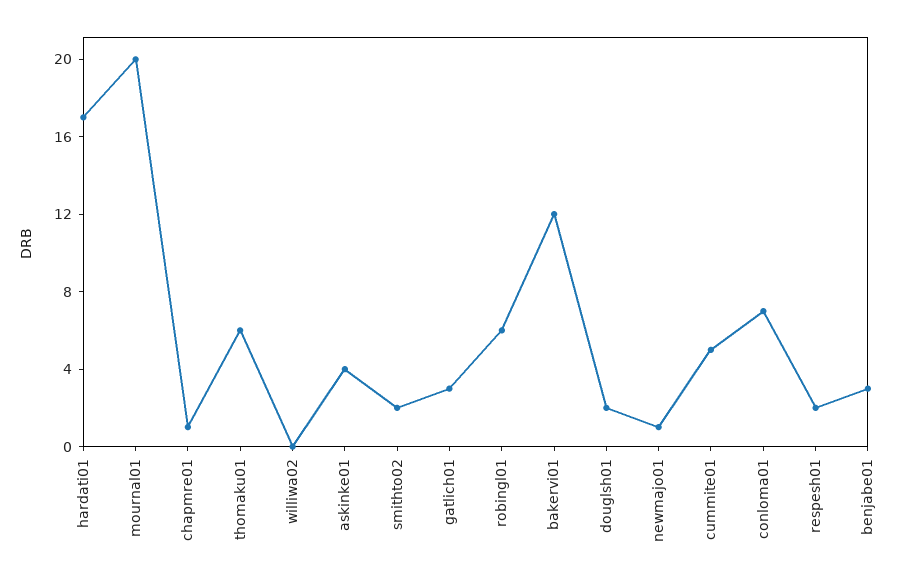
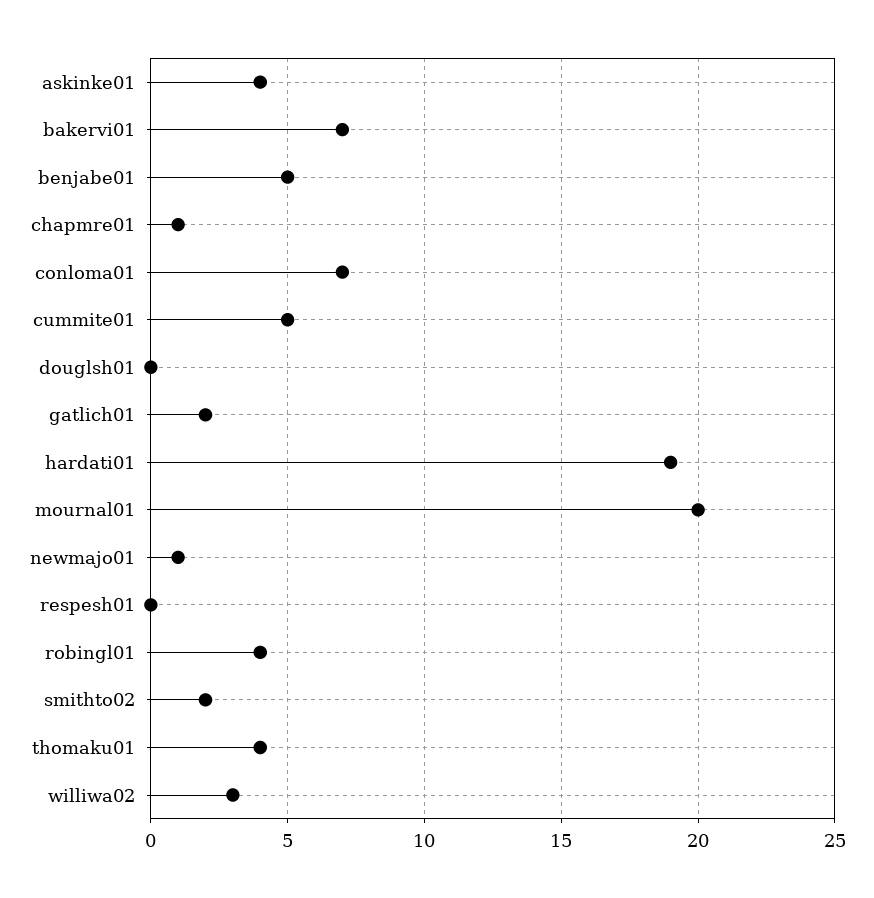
  {
-   "hardati01": 17,
+   "hardati01": 19,
    "mournal01": 20,
    "chapmre01": 1,
-   "thomaku01": 6,
+   "thomaku01": 4,
-   "williwa02": 0,
+   "williwa02": 3,
    "askinke01": 4,
    "smithto02": 2,
-   "gatlich01": 3,
+   "gatlich01": 2,
-   "robingl01": 6,
+   "robingl01": 4,
-   "bakervi01": 12,
+   "bakervi01": 7,
-   "douglsh01": 2,
+   "douglsh01": 0,
    "newmajo01": 1,
    "cummite01": 5,
    "conloma01": 7,
-   "respesh01": 2,
+   "respesh01": 0,
-   "benjabe01": 3
+   "benjabe01": 5
  }

